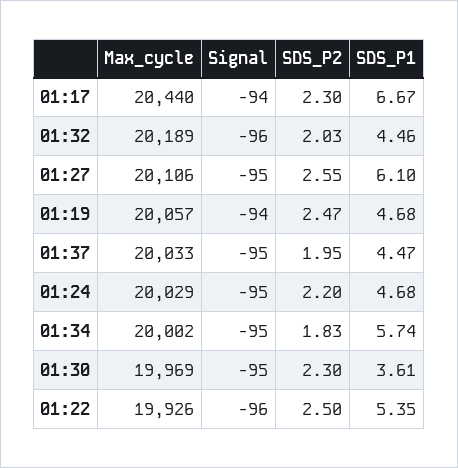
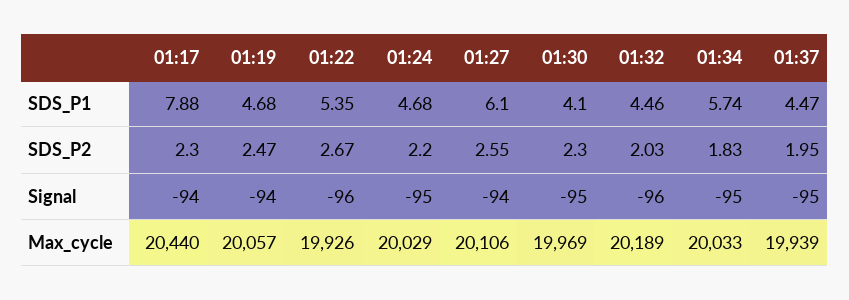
  {
    "Max_cycle": {
      "01:17": 20440,
      "01:32": 20189,
      "01:27": 20106,
      "01:19": 20057,
-     "01:37": 20033,
+     "01:37": 19939,
      "01:24": 20029,
-     "01:34": 20002,
+     "01:34": 20033,
      "01:30": 19969,
      "01:22": 19926
    },
    "Signal": {
      "01:17": -94,
      "01:32": -96,
-     "01:27": -95,
+     "01:27": -94,
      "01:19": -94,
      "01:37": -95,
      "01:24": -95,
      "01:34": -95,
      "01:30": -95,
      "01:22": -96
    },
    "SDS_P2": {
      "01:17": 2.3,
      "01:32": 2.03,
      "01:27": 2.55,
      "01:19": 2.47,
      "01:37": 1.95,
      "01:24": 2.2,
      "01:34": 1.83,
      "01:30": 2.3,
-     "01:22": 2.5
+     "01:22": 2.67
    },
    "SDS_P1": {
-     "01:17": 6.67,
+     "01:17": 7.88,
      "01:32": 4.46,
      "01:27": 6.1,
      "01:19": 4.68,
      "01:37": 4.47,
      "01:24": 4.68,
      "01:34": 5.74,
-     "01:30": 3.61,
+     "01:30": 4.1,
      "01:22": 5.35
    }
  }

